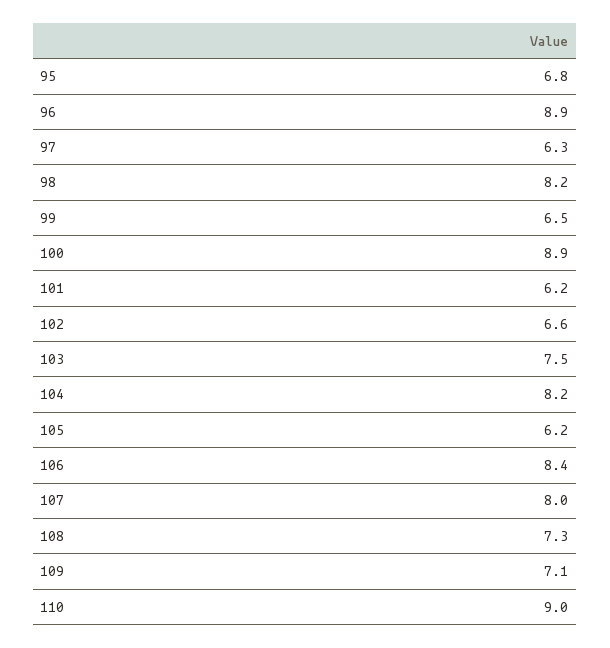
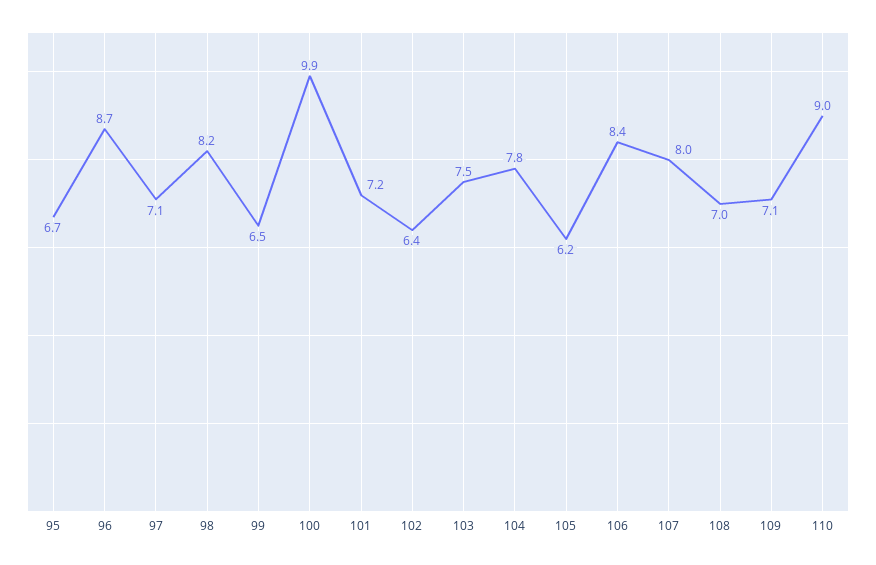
  {
-   "95": 6.8,
+   "95": 6.7,
-   "96": 8.9,
+   "96": 8.7,
-   "97": 6.3,
+   "97": 7.1,
    "98": 8.2,
    "99": 6.5,
-   "100": 8.9,
+   "100": 9.9,
-   "101": 6.2,
+   "101": 7.2,
-   "102": 6.6,
+   "102": 6.4,
    "103": 7.5,
-   "104": 8.2,
+   "104": 7.8,
    "105": 6.2,
    "106": 8.4,
    "107": 8,
-   "108": 7.3,
+   "108": 7,
    "109": 7.1,
    "110": 9
  }

